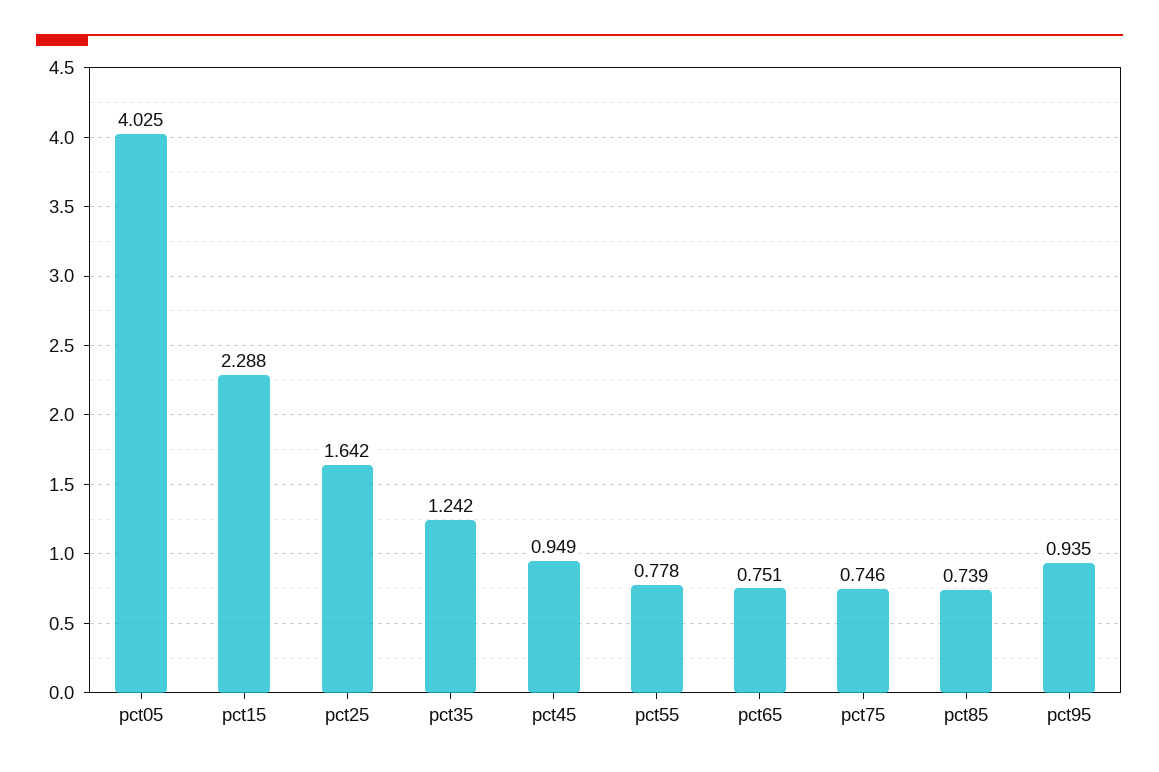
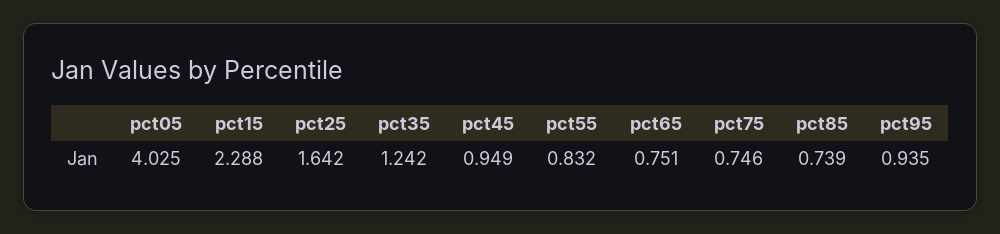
  {
    "pct05": 4.025,
    "pct15": 2.288,
    "pct25": 1.642,
    "pct35": 1.242,
    "pct45": 0.949,
-   "pct55": 0.778,
+   "pct55": 0.832,
    "pct65": 0.751,
    "pct75": 0.746,
    "pct85": 0.739,
    "pct95": 0.935
  }

